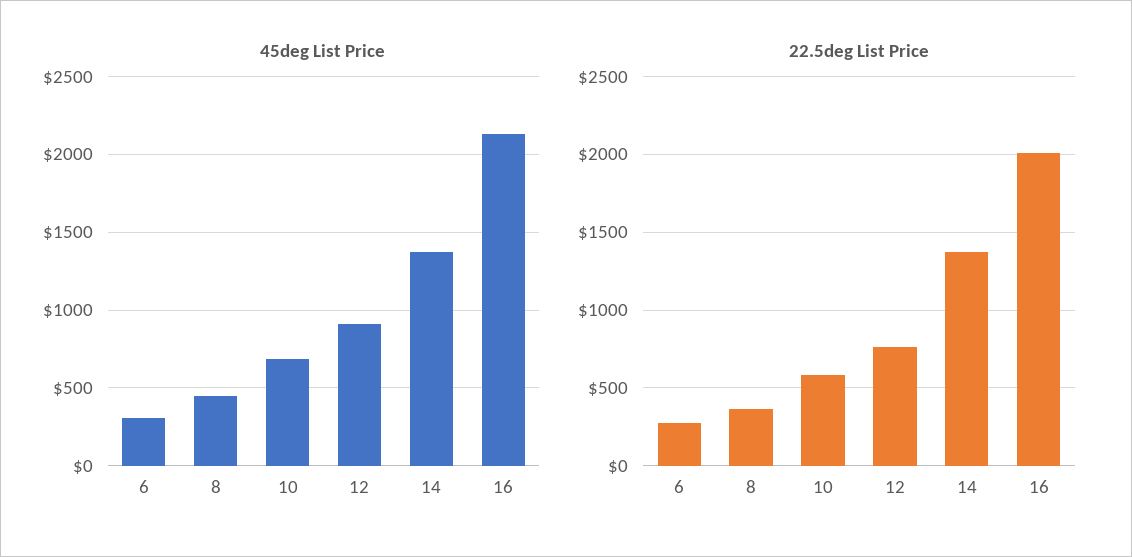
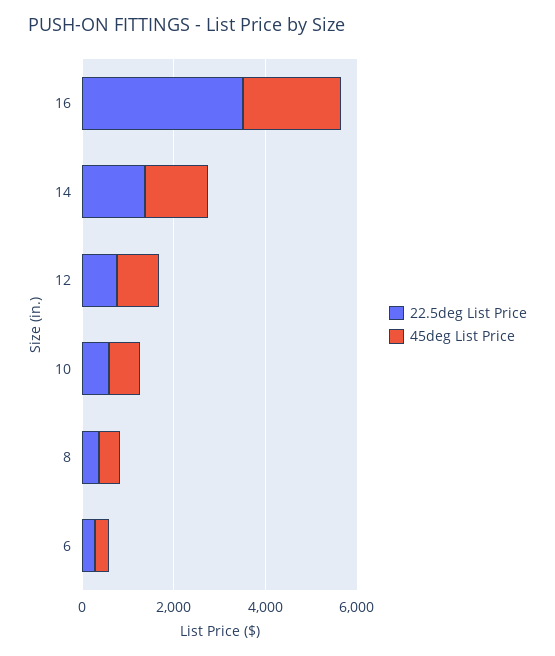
  {
    "45deg List Price": {
      "6": 300,
      "8": 450,
      "10": 700,
      "12": 900,
      "14": 1350,
      "16": 2150
    },
    "22.5deg List Price": {
      "6": 250,
      "8": 350,
      "10": 600,
      "12": 750,
      "14": 1350,
-     "16": 2000
+     "16": 3500
    }
  }

